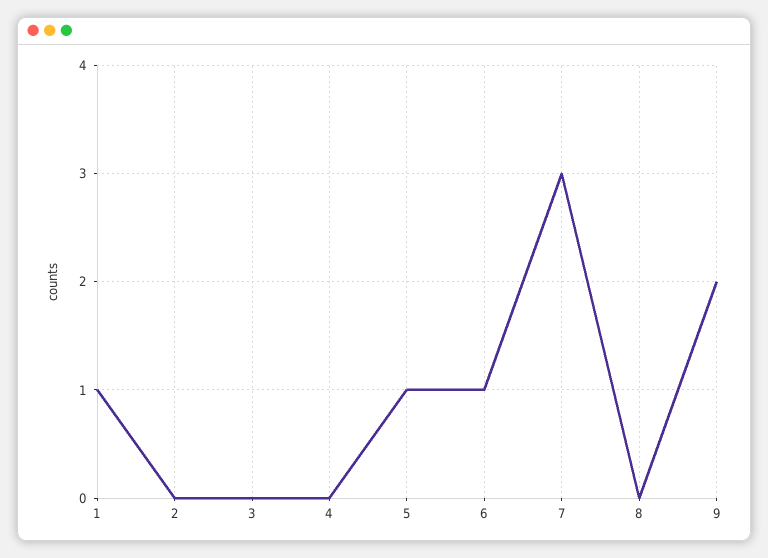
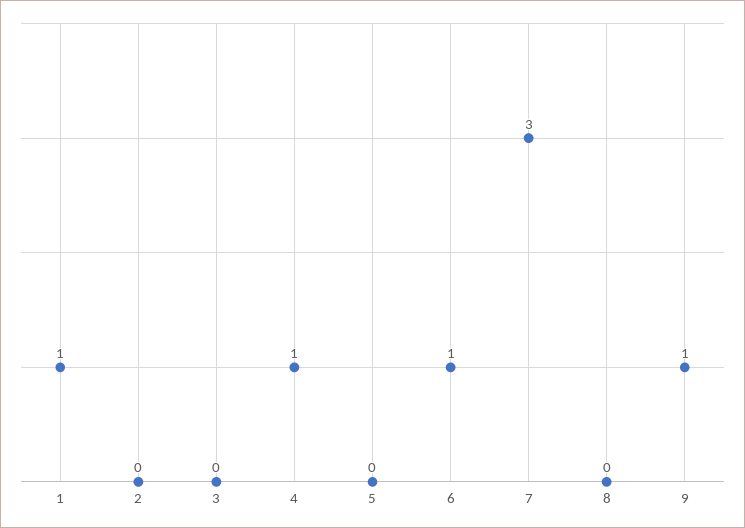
  {
    "1": 1,
    "2": 0,
    "3": 0,
-   "4": 0,
+   "4": 1,
-   "5": 1,
+   "5": 0,
    "6": 1,
    "7": 3,
    "8": 0,
-   "9": 2
+   "9": 1
  }

